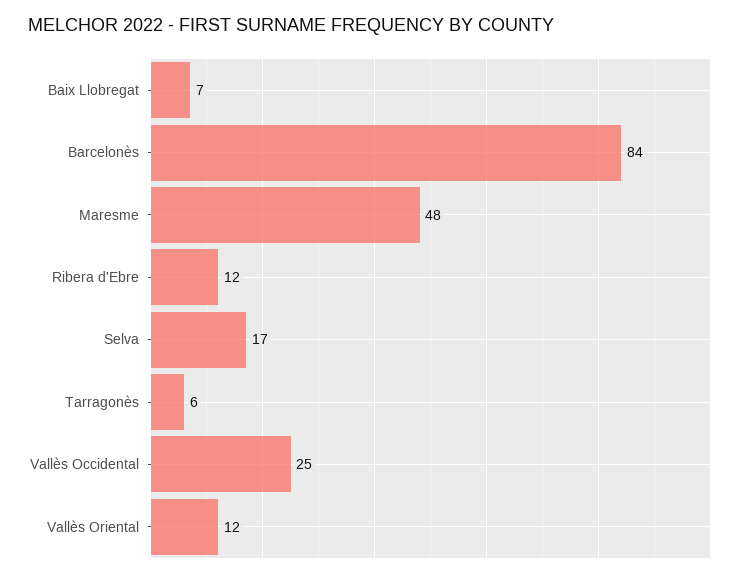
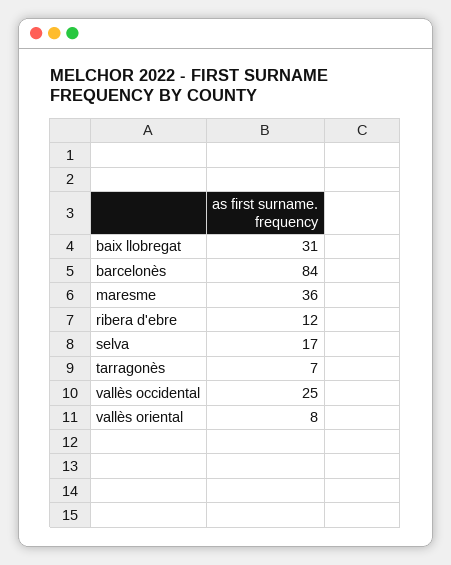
  {
-   "Baix Llobregat": 7,
+   "Baix Llobregat": 31,
    "Barcelonès": 84,
-   "Maresme": 48,
+   "Maresme": 36,
    "Ribera d'Ebre": 12,
    "Selva": 17,
-   "Tarragonès": 6,
+   "Tarragonès": 7,
    "Vallès Occidental": 25,
-   "Vallès Oriental": 12
+   "Vallès Oriental": 8
  }

